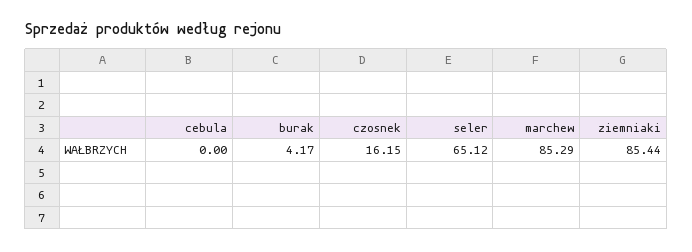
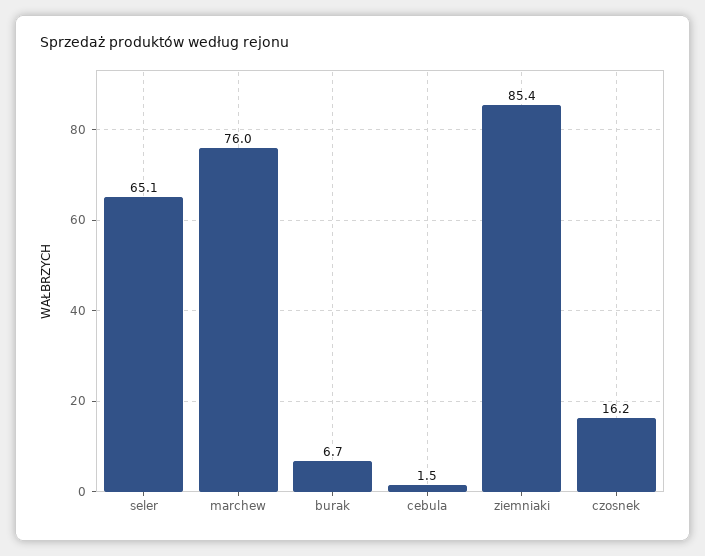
  {
-   "cebula": 0,
+   "cebula": 1.5,
-   "burak": 4.17,
+   "burak": 6.7,
    "czosnek": 16.15,
    "seler": 65.12,
-   "marchew": 85.29,
+   "marchew": 76,
    "ziemniaki": 85.44
  }

